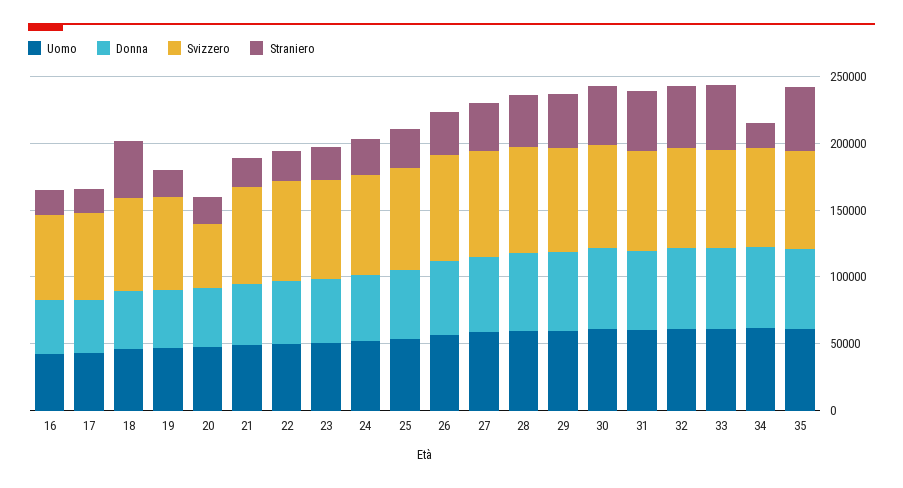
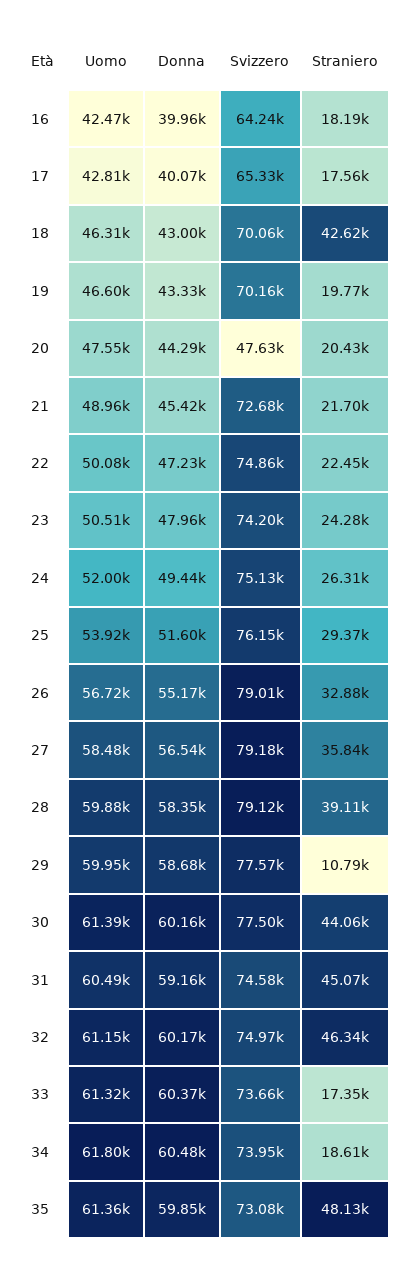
  {
    "Uomo": {
      "16": 42470,
      "17": 42810,
      "18": 46310,
      "19": 46600,
      "20": 47550,
      "21": 48960,
      "22": 50080,
      "23": 50510,
      "24": 52000,
      "25": 53920,
      "26": 56720,
      "27": 58480,
      "28": 59880,
      "29": 59950,
      "30": 61390,
      "31": 60490,
      "32": 61150,
      "33": 61320,
      "34": 61800,
      "35": 61360
    },
    "Donna": {
      "16": 39960,
      "17": 40070,
      "18": 43000,
      "19": 43330,
      "20": 44290,
      "21": 45420,
      "22": 47230,
      "23": 47960,
      "24": 49440,
      "25": 51600,
      "26": 55170,
      "27": 56540,
      "28": 58350,
      "29": 58680,
      "30": 60160,
      "31": 59160,
      "32": 60170,
      "33": 60370,
      "34": 60480,
      "35": 59850
    },
    "Svizzero": {
      "16": 64240,
      "17": 65330,
      "18": 70060,
      "19": 70160,
      "20": 47630,
      "21": 72680,
      "22": 74860,
      "23": 74200,
      "24": 75130,
      "25": 76150,
      "26": 79010,
      "27": 79180,
      "28": 79120,
      "29": 77570,
      "30": 77500,
      "31": 74580,
      "32": 74970,
      "33": 73660,
      "34": 73950,
      "35": 73080
    },
    "Straniero": {
      "16": 18190,
      "17": 17560,
      "18": 42620,
      "19": 19770,
      "20": 20430,
      "21": 21700,
      "22": 22450,
      "23": 24280,
      "24": 26310,
      "25": 29370,
      "26": 32880,
      "27": 35840,
      "28": 39110,
-     "29": 40000,
+     "29": 10790,
      "30": 44060,
      "31": 45070,
      "32": 46340,
-     "33": 50000,
+     "33": 17350,
      "34": 18610,
      "35": 48130
    }
  }

